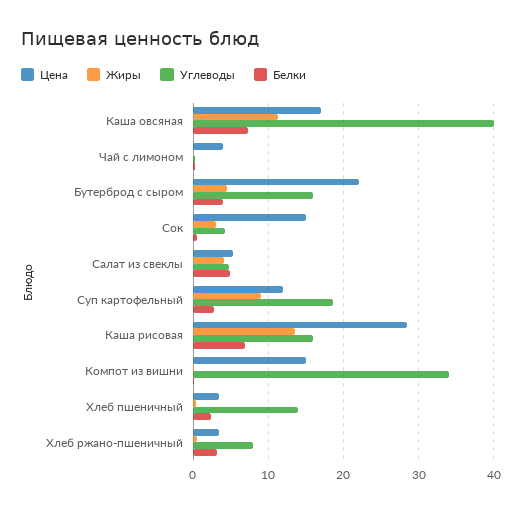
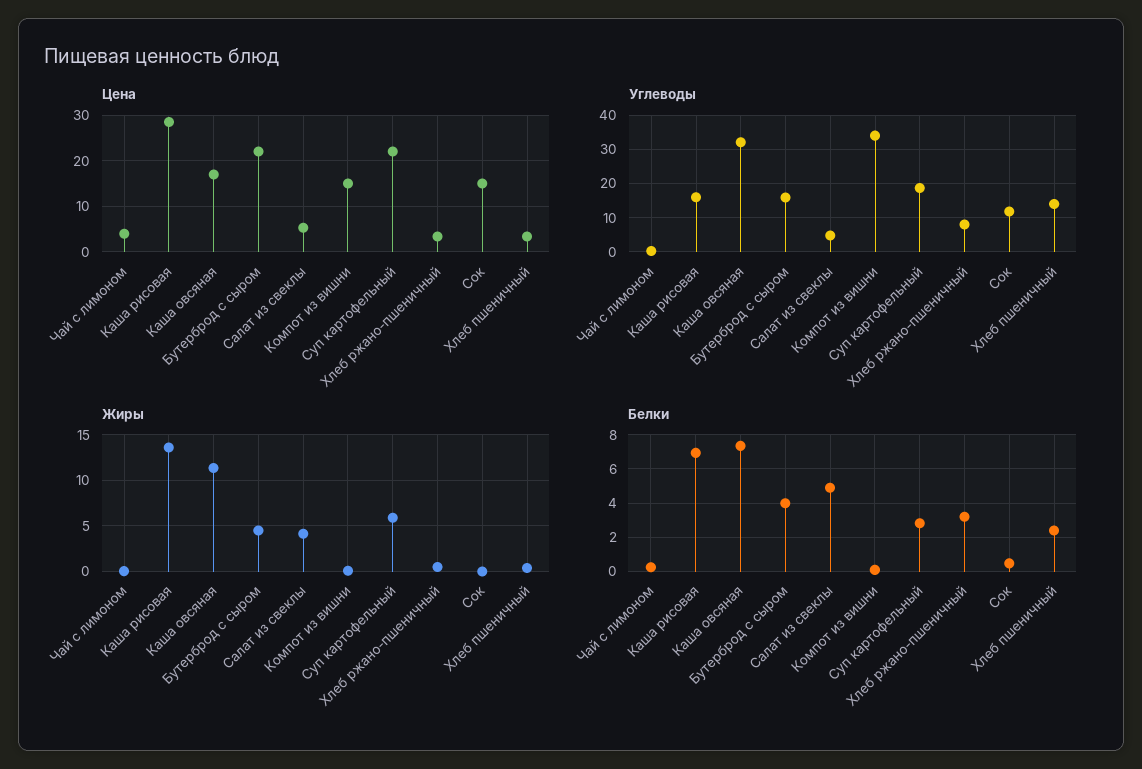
  {
    "Цена": {
      "Каша овсяная": 17,
      "Чай с лимоном": 4,
      "Бутерброд с сыром": 22,
      "Сок": 15,
      "Салат из свеклы": 5,
-     "Суп картофельный": 12,
+     "Суп картофельный": 22,
      "Каша рисовая": 29,
      "Компот из вишни": 15,
      "Хлеб пшеничный": 3,
      "Хлеб ржано-пшеничный": 3
    },
    "Жиры": {
      "Каша овсяная": 11,
      "Чай с лимоном": 0,
      "Бутерброд с сыром": 5,
-     "Сок": 3,
+     "Сок": 0,
      "Салат из свеклы": 4,
-     "Суп картофельный": 9,
+     "Суп картофельный": 6,
      "Каша рисовая": 14,
      "Компот из вишни": 0,
      "Хлеб пшеничный": 0,
      "Хлеб ржано-пшеничный": 1
    },
    "Углеводы": {
-     "Каша овсяная": 40,
+     "Каша овсяная": 32,
      "Чай с лимоном": 0,
      "Бутерброд с сыром": 16,
-     "Сок": 4,
+     "Сок": 12,
      "Салат из свеклы": 5,
      "Суп картофельный": 19,
      "Каша рисовая": 16,
      "Компот из вишни": 34,
      "Хлеб пшеничный": 14,
      "Хлеб ржано-пшеничный": 8
    },
    "Белки": {
      "Каша овсяная": 7.5,
      "Чай с лимоном": 0.5,
      "Бутерброд с сыром": 4,
      "Сок": 0.5,
      "Салат из свеклы": 5,
      "Суп картофельный": 3,
      "Каша рисовая": 7,
      "Компот из вишни": 0,
      "Хлеб пшеничный": 2.5,
      "Хлеб ржано-пшеничный": 3
    }
  }

